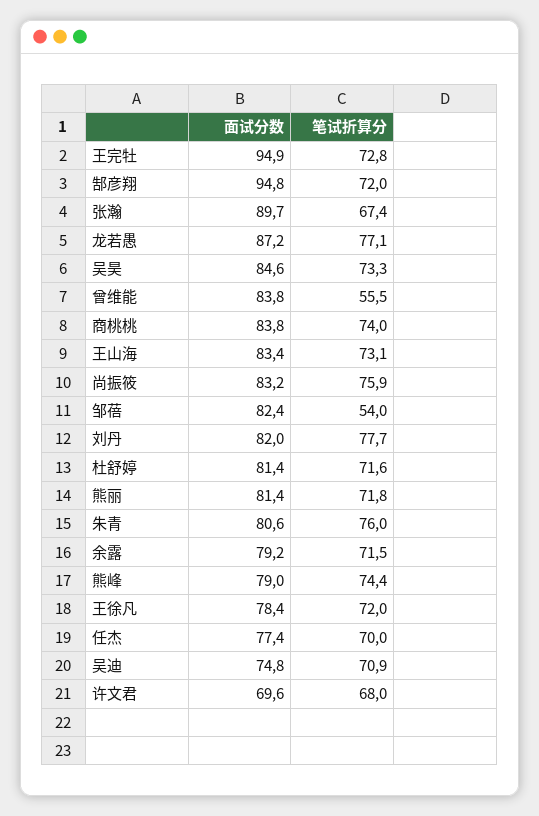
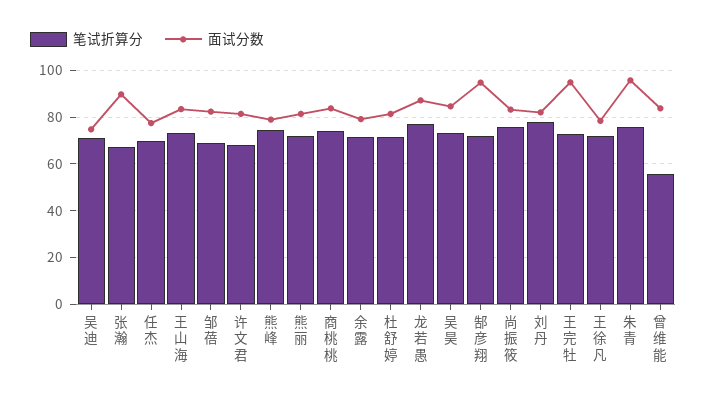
  {
    "面试分数": {
      "王完牡": 94.9,
      "郜彦翔": 94.8,
      "张瀚": 89.7,
      "龙若愚": 87.2,
      "吴昊": 84.6,
      "曾维能": 83.8,
      "商桃桃": 83.8,
      "王山海": 83.4,
      "尚振筱": 83.2,
      "邹蓓": 82.4,
      "刘丹": 82,
      "杜舒婷": 81.4,
      "熊丽": 81.4,
-     "朱青": 80.6,
+     "朱青": 95,
      "余露": 79.2,
      "熊峰": 79,
      "王徐凡": 78.4,
      "任杰": 77.4,
      "吴迪": 74.8,
-     "许文君": 69.6
+     "许文君": 80
    },
    "笔试折算分": {
      "王完牡": 72.8,
      "郜彦翔": 72,
      "张瀚": 67.4,
      "龙若愚": 77.1,
      "吴昊": 73.3,
      "曾维能": 55.5,
      "商桃桃": 74,
      "王山海": 73.1,
      "尚振筱": 75.9,
-     "邹蓓": 54,
+     "邹蓓": 70,
      "刘丹": 77.7,
      "杜舒婷": 71.6,
      "熊丽": 71.8,
      "朱青": 76,
      "余露": 71.5,
      "熊峰": 74.4,
      "王徐凡": 72,
      "任杰": 70,
      "吴迪": 70.9,
      "许文君": 68
    }
  }

